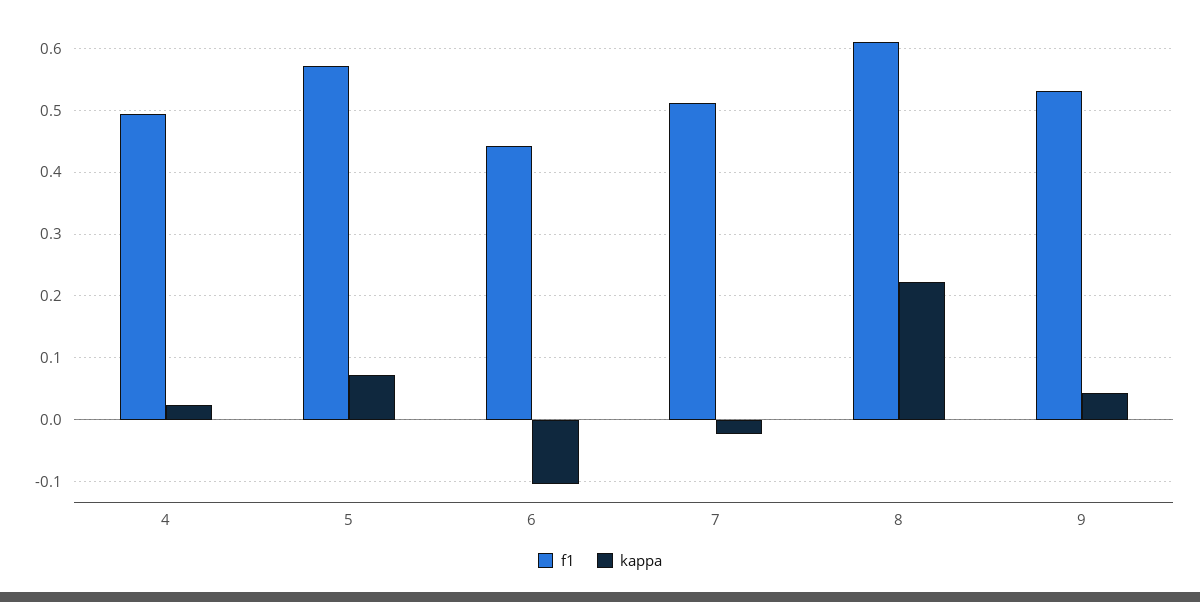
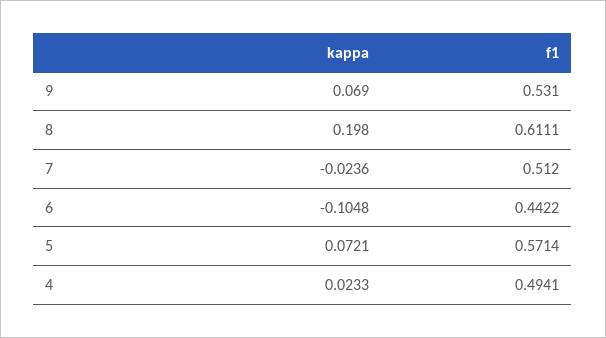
  {
    "f1": {
      "4": 0.4941,
      "5": 0.5714,
      "6": 0.4422,
      "7": 0.512,
      "8": 0.6111,
      "9": 0.531
    },
    "kappa": {
      "4": 0.0233,
      "5": 0.0721,
      "6": -0.1048,
      "7": -0.0236,
-     "8": 0.22,
+     "8": 0.198,
-     "9": 0.04
+     "9": 0.069
    }
  }

